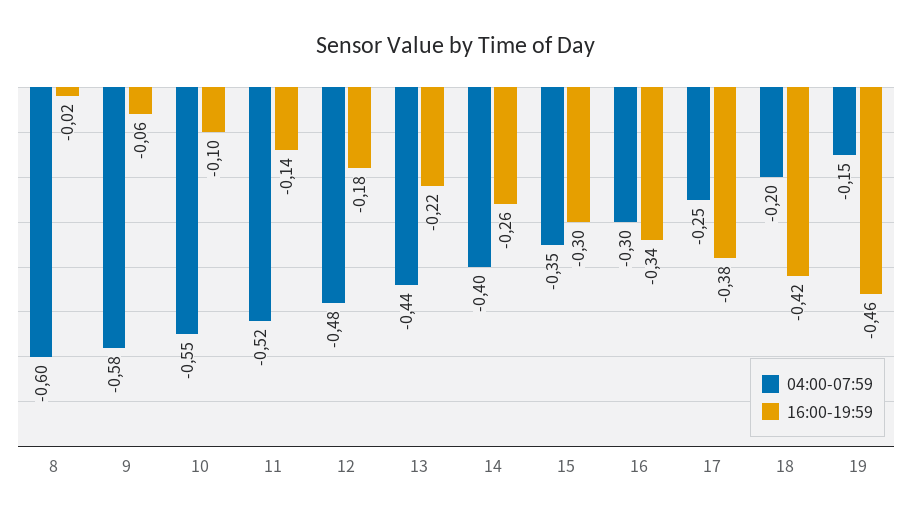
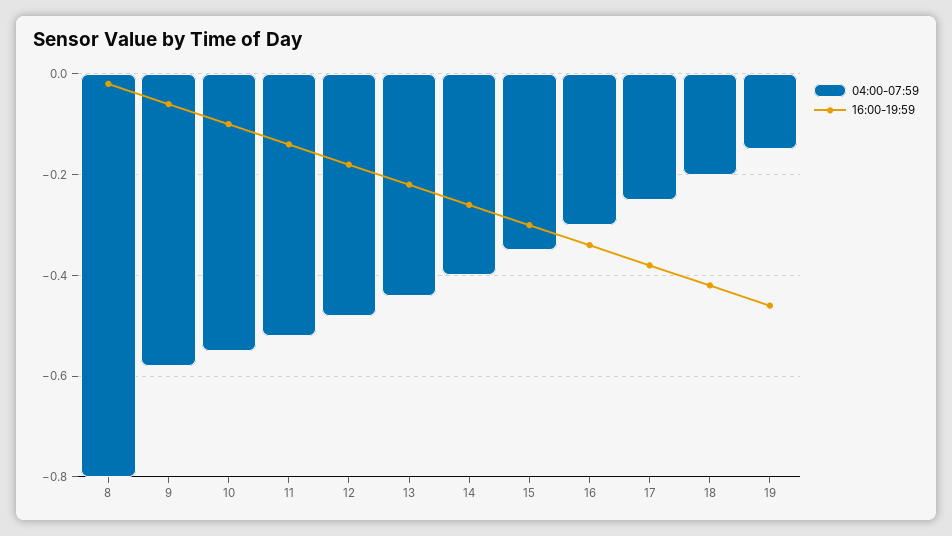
  {
    "04:00-07:59": {
-     "8": -0.6,
+     "8": -0.8,
      "9": -0.58,
      "10": -0.55,
      "11": -0.52,
      "12": -0.48,
      "13": -0.44,
      "14": -0.4,
      "15": -0.35,
      "16": -0.3,
      "17": -0.25,
      "18": -0.2,
      "19": -0.15
    },
    "16:00-19:59": {
      "8": -0.02,
      "9": -0.06,
      "10": -0.1,
      "11": -0.14,
      "12": -0.18,
      "13": -0.22,
      "14": -0.26,
      "15": -0.3,
      "16": -0.34,
      "17": -0.38,
      "18": -0.42,
      "19": -0.46
    }
  }

